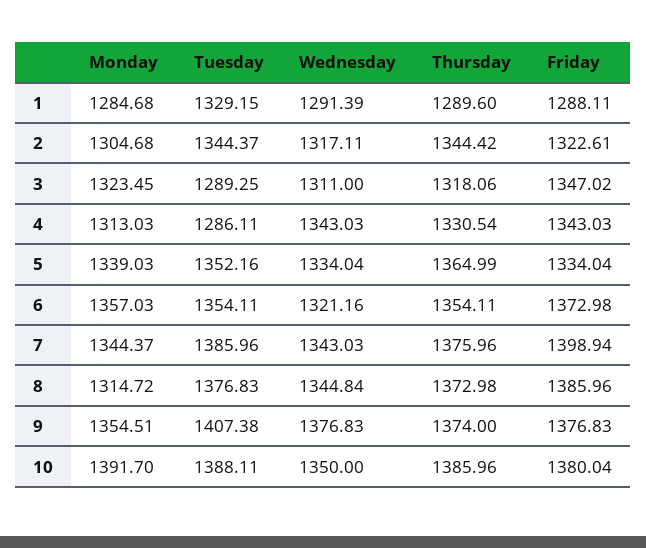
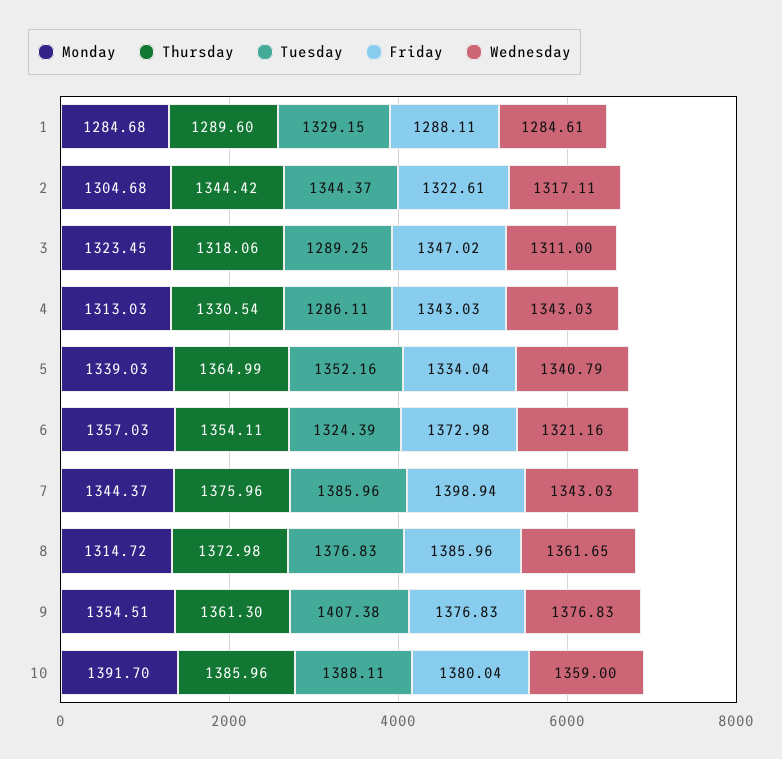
  {
    "Monday": {
      "1": 1284.68,
      "2": 1304.68,
      "3": 1323.45,
      "4": 1313.03,
      "5": 1339.03,
      "6": 1357.03,
      "7": 1344.37,
      "8": 1314.72,
      "9": 1354.51,
      "10": 1391.7
    },
    "Tuesday": {
      "1": 1329.15,
      "2": 1344.37,
      "3": 1289.25,
      "4": 1286.11,
      "5": 1352.16,
-     "6": 1354.11,
+     "6": 1324.39,
      "7": 1385.96,
      "8": 1376.83,
      "9": 1407.38,
      "10": 1388.11
    },
    "Wednesday": {
-     "1": 1291.39,
+     "1": 1284.61,
      "2": 1317.11,
      "3": 1311,
      "4": 1343.03,
-     "5": 1334.04,
+     "5": 1340.79,
      "6": 1321.16,
      "7": 1343.03,
-     "8": 1344.84,
+     "8": 1361.65,
      "9": 1376.83,
-     "10": 1350
+     "10": 1359
    },
    "Thursday": {
      "1": 1289.6,
      "2": 1344.42,
      "3": 1318.06,
      "4": 1330.54,
      "5": 1364.99,
      "6": 1354.11,
      "7": 1375.96,
      "8": 1372.98,
-     "9": 1374,
+     "9": 1361.3,
      "10": 1385.96
    },
    "Friday": {
      "1": 1288.11,
      "2": 1322.61,
      "3": 1347.02,
      "4": 1343.03,
      "5": 1334.04,
      "6": 1372.98,
      "7": 1398.94,
      "8": 1385.96,
      "9": 1376.83,
      "10": 1380.04
    }
  }

